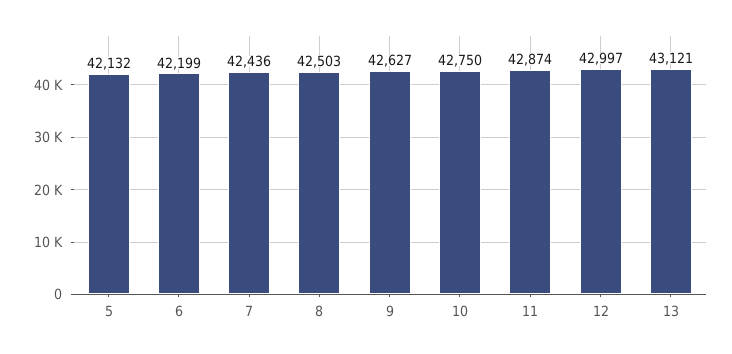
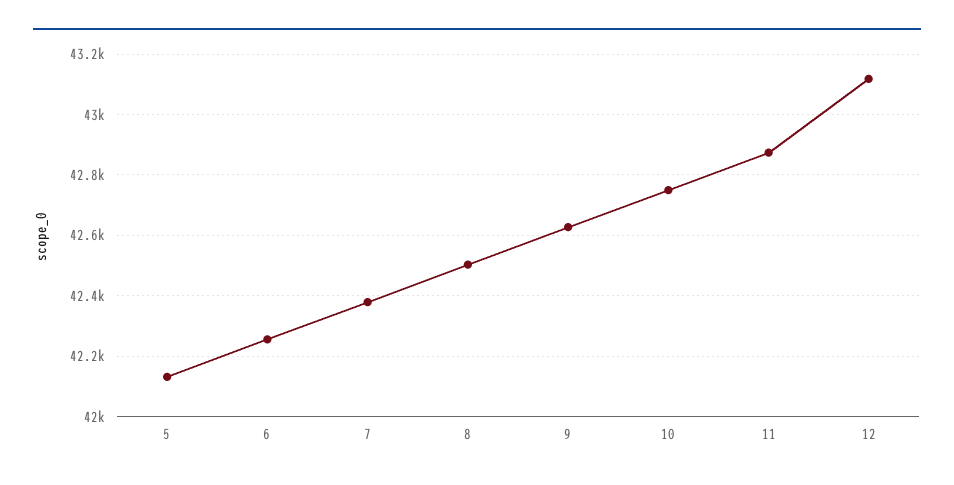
  {
    "5": 42132,
-   "6": 42199,
+   "6": 42260,
-   "7": 42436,
+   "7": 42380,
    "8": 42503,
    "9": 42627,
    "10": 42750,
    "11": 42874,
-   "12": 42997,
+   "12": 43120
-   "13": 43121
  }

